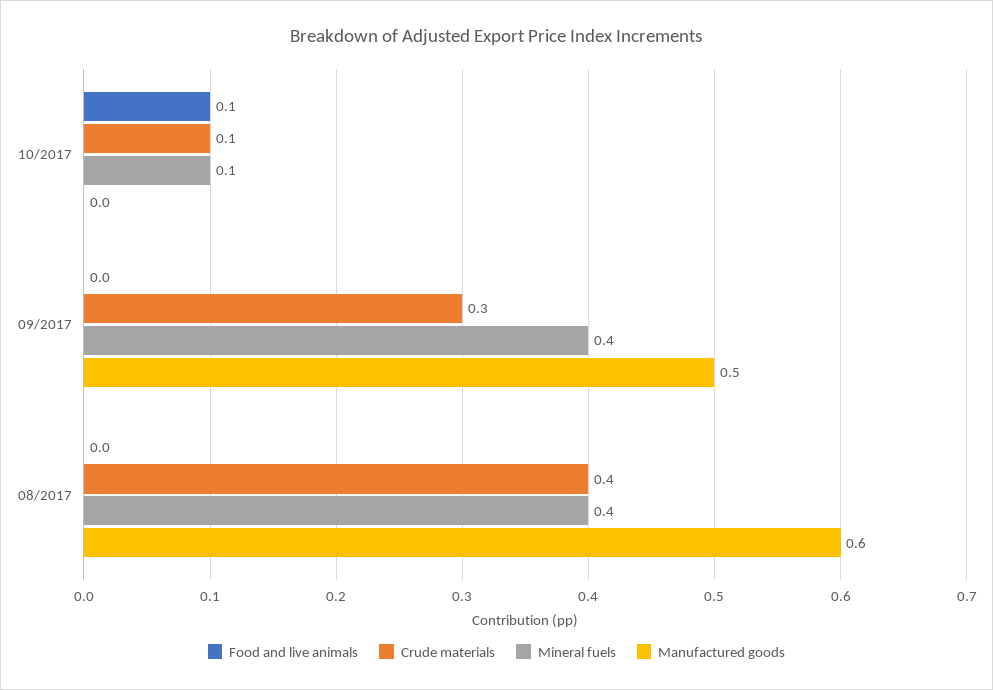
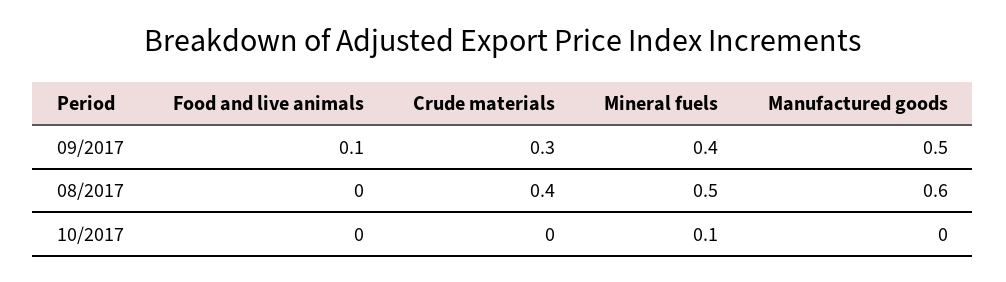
  {
    "Food and live animals": {
-     "10/2017": 0.1,
+     "10/2017": 0,
-     "09/2017": 0,
+     "09/2017": 0.1,
      "08/2017": 0
    },
    "Crude materials": {
-     "10/2017": 0.1,
+     "10/2017": 0,
      "09/2017": 0.3,
      "08/2017": 0.4
    },
    "Mineral fuels": {
      "10/2017": 0.1,
      "09/2017": 0.4,
-     "08/2017": 0.4
+     "08/2017": 0.5
    },
    "Manufactured goods": {
      "10/2017": 0,
      "09/2017": 0.5,
      "08/2017": 0.6
    }
  }

